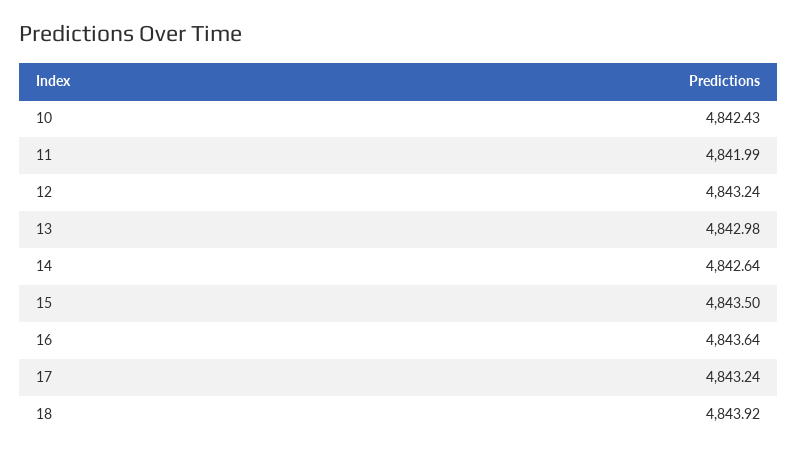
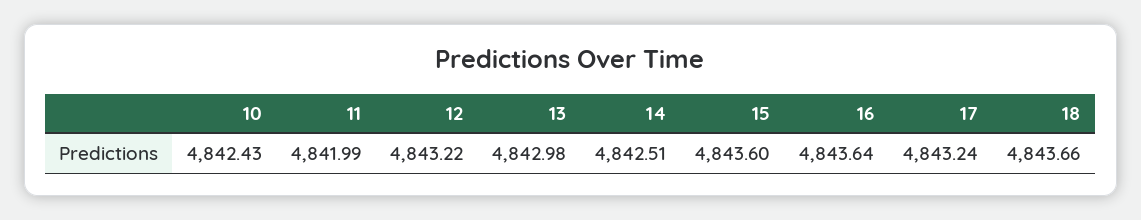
  {
    "10": 4842.43,
    "11": 4841.99,
-   "12": 4843.24,
+   "12": 4843.22,
    "13": 4842.98,
-   "14": 4842.64,
+   "14": 4842.51,
-   "15": 4843.5,
+   "15": 4843.6,
    "16": 4843.64,
    "17": 4843.24,
-   "18": 4843.92
+   "18": 4843.66
  }

